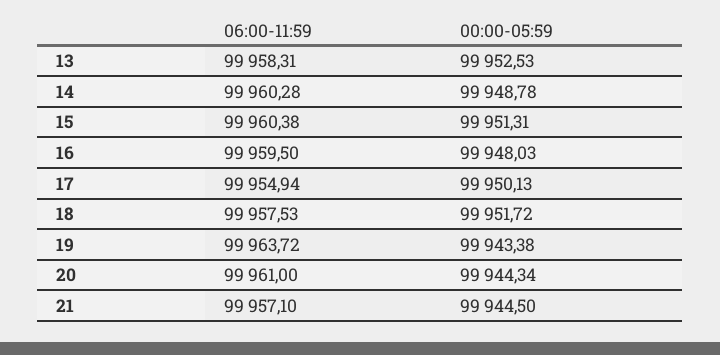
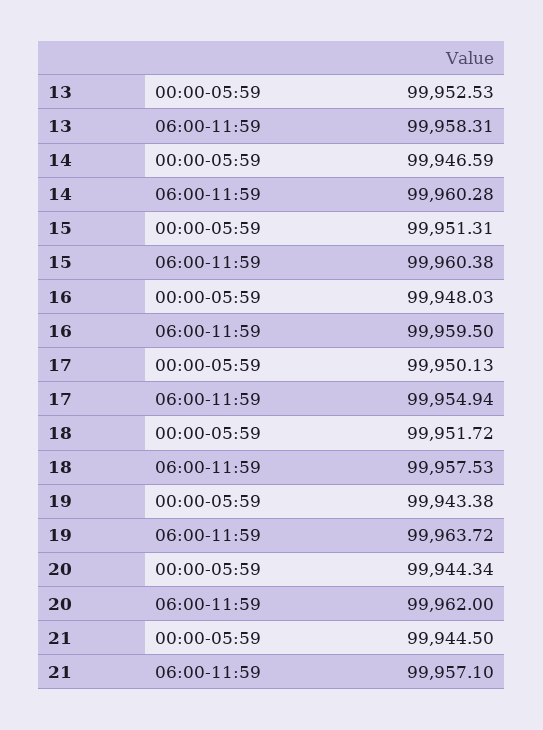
  {
    "06:00-11:59": {
      "13": 99958.31,
      "14": 99960.28,
      "15": 99960.38,
      "16": 99959.5,
      "17": 99954.94,
      "18": 99957.53,
      "19": 99963.72,
-     "20": 99961,
+     "20": 99962,
      "21": 99957.1
    },
    "00:00-05:59": {
      "13": 99952.53,
-     "14": 99948.78,
+     "14": 99946.59,
      "15": 99951.31,
      "16": 99948.03,
      "17": 99950.13,
      "18": 99951.72,
      "19": 99943.38,
      "20": 99944.34,
      "21": 99944.5
    }
  }

